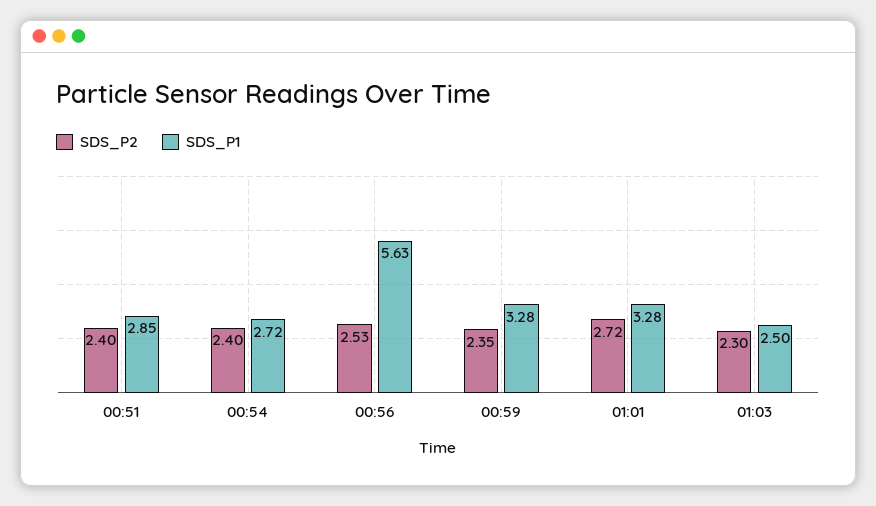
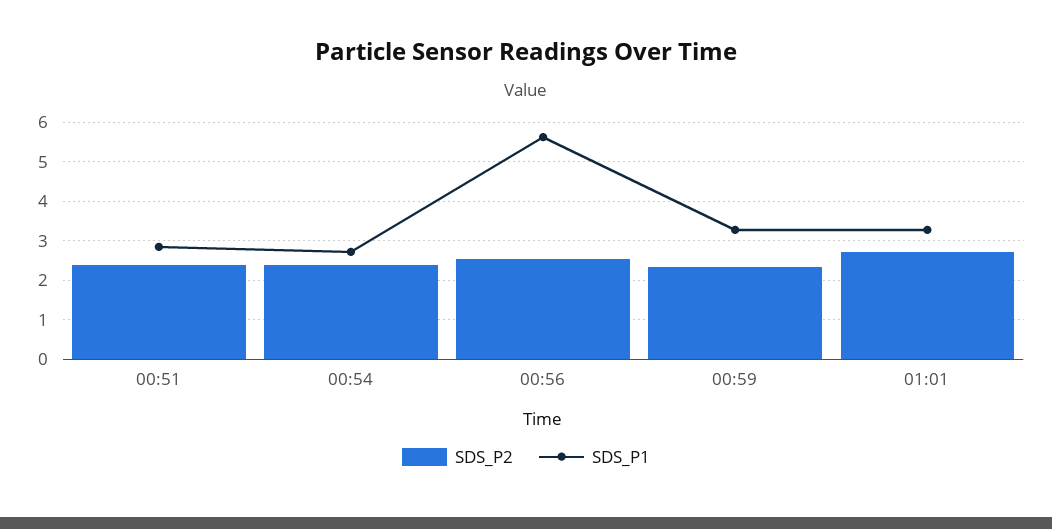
  {
    "SDS_P2": {
      "00:51": 2.4,
      "00:54": 2.4,
      "00:56": 2.53,
      "00:59": 2.35,
-     "01:01": 2.72,
+     "01:01": 2.72
-     "01:03": 2.3
    },
    "SDS_P1": {
      "00:51": 2.85,
      "00:54": 2.72,
      "00:56": 5.63,
      "00:59": 3.28,
-     "01:01": 3.28,
+     "01:01": 3.28
-     "01:03": 2.5
    }
  }

